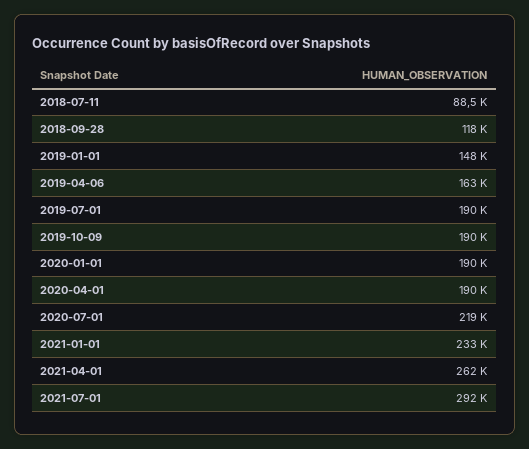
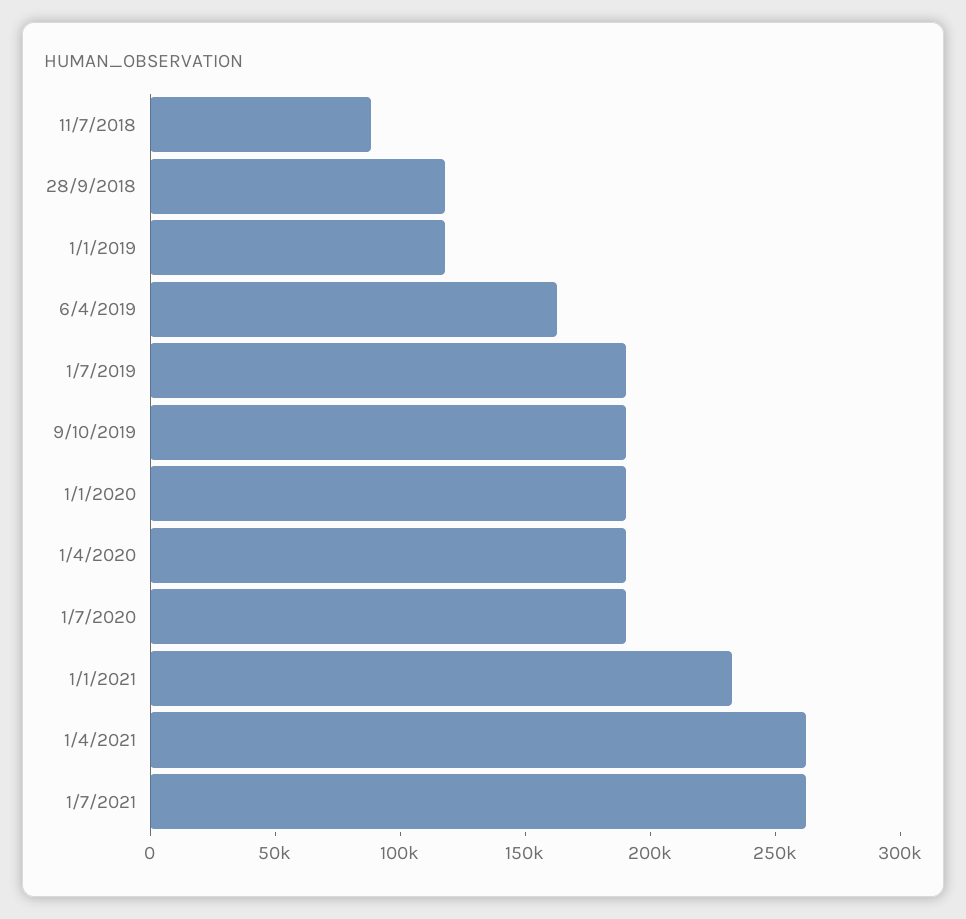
  {
    "2018-07-11": 88500,
    "2018-09-28": 118000,
-   "2019-01-01": 148000,
+   "2019-01-01": 120000,
    "2019-04-06": 163000,
    "2019-07-01": 190000,
    "2019-10-09": 190000,
    "2020-01-01": 190000,
    "2020-04-01": 190000,
-   "2020-07-01": 219000,
+   "2020-07-01": 190000,
    "2021-01-01": 233000,
    "2021-04-01": 262000,
-   "2021-07-01": 292000
+   "2021-07-01": 260000
  }

